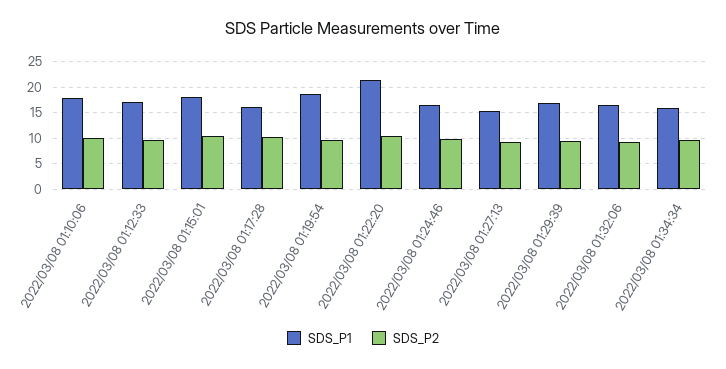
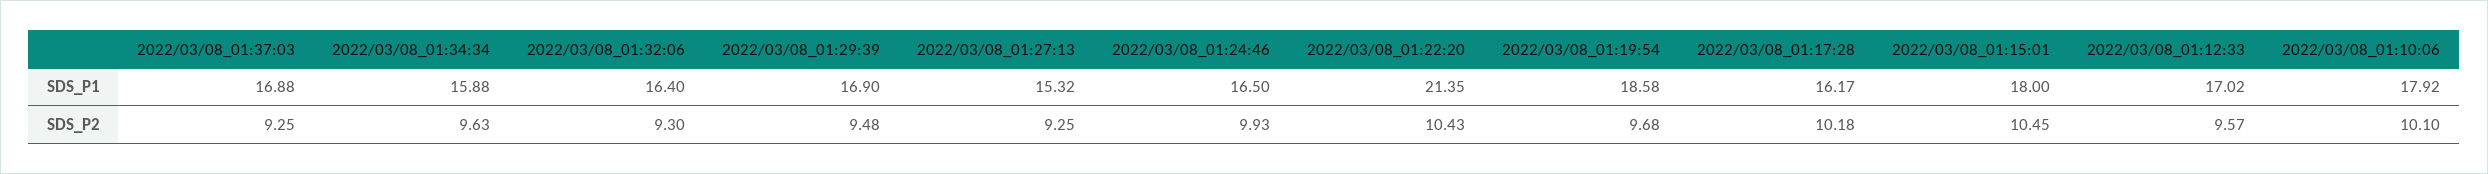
  {
    "SDS_P1": {
      "2022/03/08 01:10:06": 17.92,
      "2022/03/08 01:12:33": 17.02,
      "2022/03/08 01:15:01": 18,
      "2022/03/08 01:17:28": 16.17,
      "2022/03/08 01:19:54": 18.58,
      "2022/03/08 01:22:20": 21.35,
      "2022/03/08 01:24:46": 16.5,
      "2022/03/08 01:27:13": 15.32,
      "2022/03/08 01:29:39": 16.9,
      "2022/03/08 01:32:06": 16.4,
-     "2022/03/08 01:34:34": 15.88
+     "2022/03/08 01:34:34": 15.88,
+     "2022/03/08_01:37:03": 16.88
    },
    "SDS_P2": {
      "2022/03/08 01:10:06": 10.1,
      "2022/03/08 01:12:33": 9.57,
      "2022/03/08 01:15:01": 10.45,
      "2022/03/08 01:17:28": 10.18,
      "2022/03/08 01:19:54": 9.68,
      "2022/03/08 01:22:20": 10.43,
      "2022/03/08 01:24:46": 9.93,
      "2022/03/08 01:27:13": 9.25,
      "2022/03/08 01:29:39": 9.48,
      "2022/03/08 01:32:06": 9.3,
-     "2022/03/08 01:34:34": 9.63
+     "2022/03/08 01:34:34": 9.63,
+     "2022/03/08_01:37:03": 9.25
    }
  }

